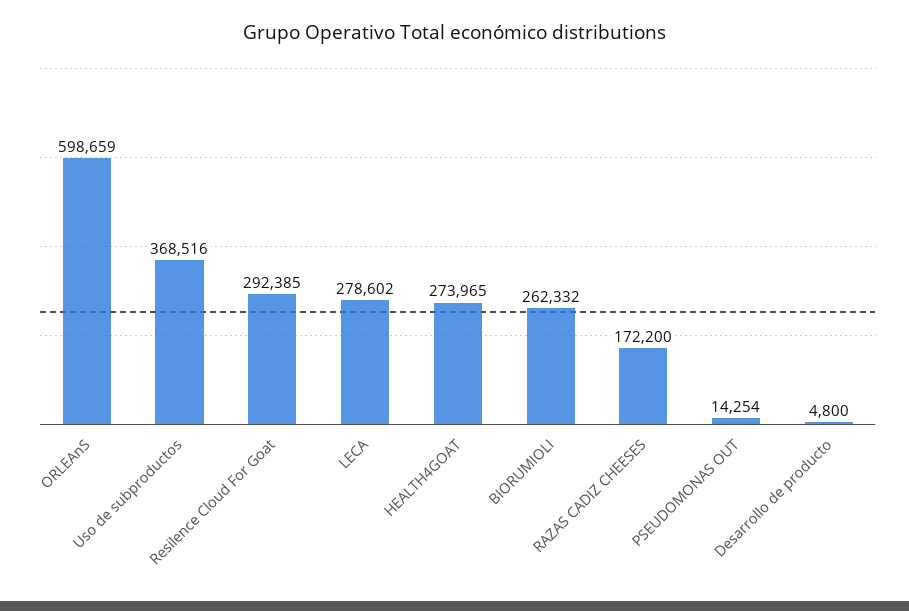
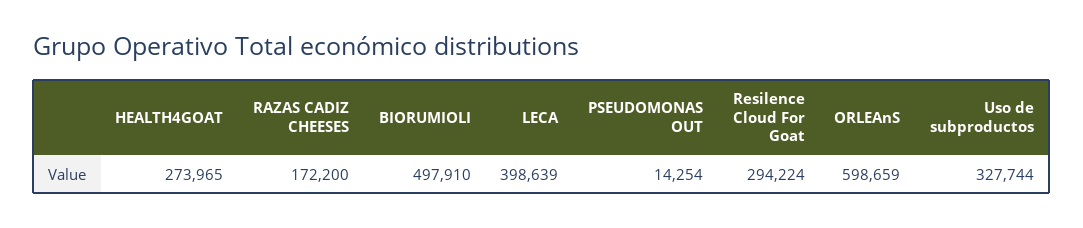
  {
    "ORLEAnS": 598659,
-   "Uso de subproductos": 368516,
+   "Uso de subproductos": 327744,
-   "Resilence Cloud For Goat": 292385,
+   "Resilence Cloud For Goat": 294224,
-   "LECA": 278602,
+   "LECA": 398639,
    "HEALTH4GOAT": 273965,
-   "BIORUMIOLI": 262332,
+   "BIORUMIOLI": 497910,
    "RAZAS CADIZ CHEESES": 172200,
-   "PSEUDOMONAS OUT": 14254,
+   "PSEUDOMONAS OUT": 14254
-   "Desarrollo de producto": 4800
  }

